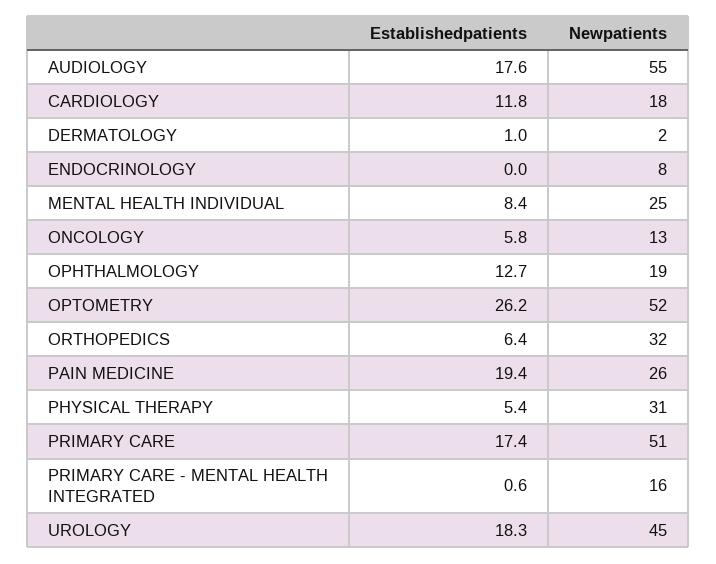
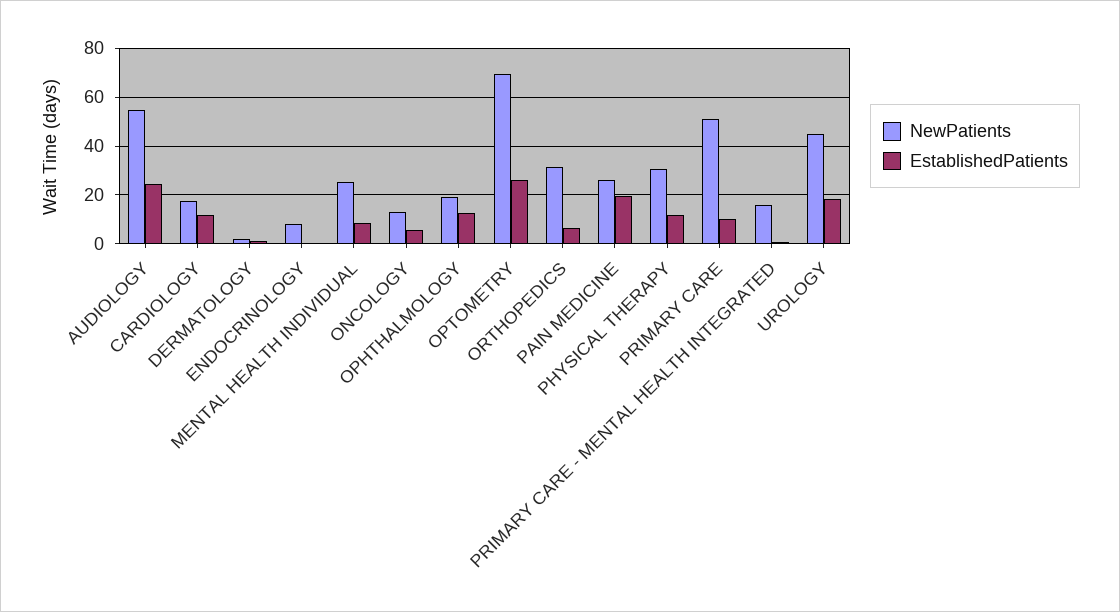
  {
    "Establishedpatients": {
-     "AUDIOLOGY": 17.6,
+     "AUDIOLOGY": 25,
      "CARDIOLOGY": 11.8,
      "DERMATOLOGY": 1,
      "ENDOCRINOLOGY": 0,
      "MENTAL HEALTH INDIVIDUAL": 8.4,
      "ONCOLOGY": 5.8,
      "OPHTHALMOLOGY": 12.7,
      "OPTOMETRY": 26.2,
      "ORTHOPEDICS": 6.4,
      "PAIN MEDICINE": 19.4,
-     "PHYSICAL THERAPY": 5.4,
+     "PHYSICAL THERAPY": 12.5,
-     "PRIMARY CARE": 17.4,
+     "PRIMARY CARE": 10,
      "PRIMARY CARE - MENTAL HEALTH INTEGRATED": 0.6,
      "UROLOGY": 18.3
    },
    "Newpatients": {
      "AUDIOLOGY": 55,
      "CARDIOLOGY": 18,
      "DERMATOLOGY": 2,
      "ENDOCRINOLOGY": 8,
      "MENTAL HEALTH INDIVIDUAL": 25,
      "ONCOLOGY": 13,
      "OPHTHALMOLOGY": 19,
-     "OPTOMETRY": 52,
+     "OPTOMETRY": 70,
      "ORTHOPEDICS": 32,
      "PAIN MEDICINE": 26,
      "PHYSICAL THERAPY": 31,
      "PRIMARY CARE": 51,
      "PRIMARY CARE - MENTAL HEALTH INTEGRATED": 16,
      "UROLOGY": 45
    }
  }

